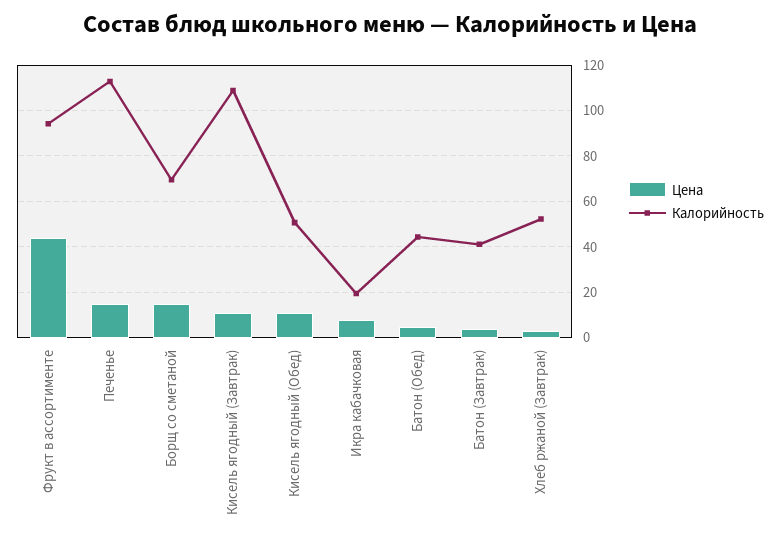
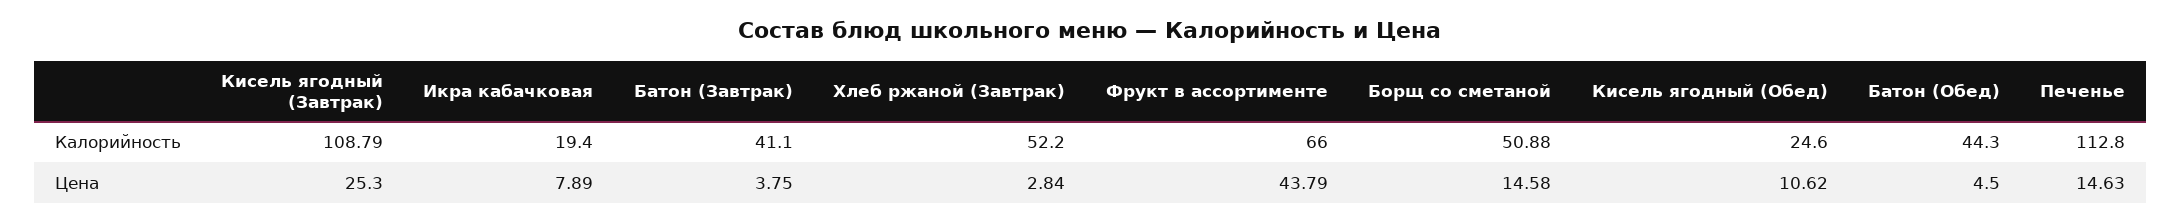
  {
    "Цена": {
      "Фрукт в ассортименте": 43.79,
      "Печенье": 14.63,
      "Борщ со сметаной": 14.58,
-     "Кисель ягодный (Завтрак)": 10,
+     "Кисель ягодный (Завтрак)": 25.3,
      "Кисель ягодный (Обед)": 10.62,
      "Икра кабачковая": 7.89,
      "Батон (Обед)": 4.5,
      "Батон (Завтрак)": 3.75,
      "Хлеб ржаной (Завтрак)": 2.84
    },
    "Калорийность": {
-     "Фрукт в ассортименте": 95,
+     "Фрукт в ассортименте": 66,
      "Печенье": 112.8,
-     "Борщ со сметаной": 70,
+     "Борщ со сметаной": 50.88,
      "Кисель ягодный (Завтрак)": 108.79,
-     "Кисель ягодный (Обед)": 50,
+     "Кисель ягодный (Обед)": 24.6,
      "Икра кабачковая": 19.4,
      "Батон (Обед)": 44.3,
      "Батон (Завтрак)": 41.1,
      "Хлеб ржаной (Завтрак)": 52.2
    }
  }

